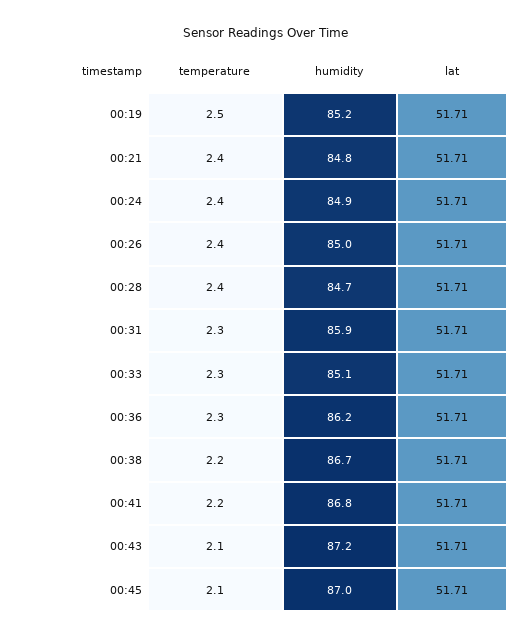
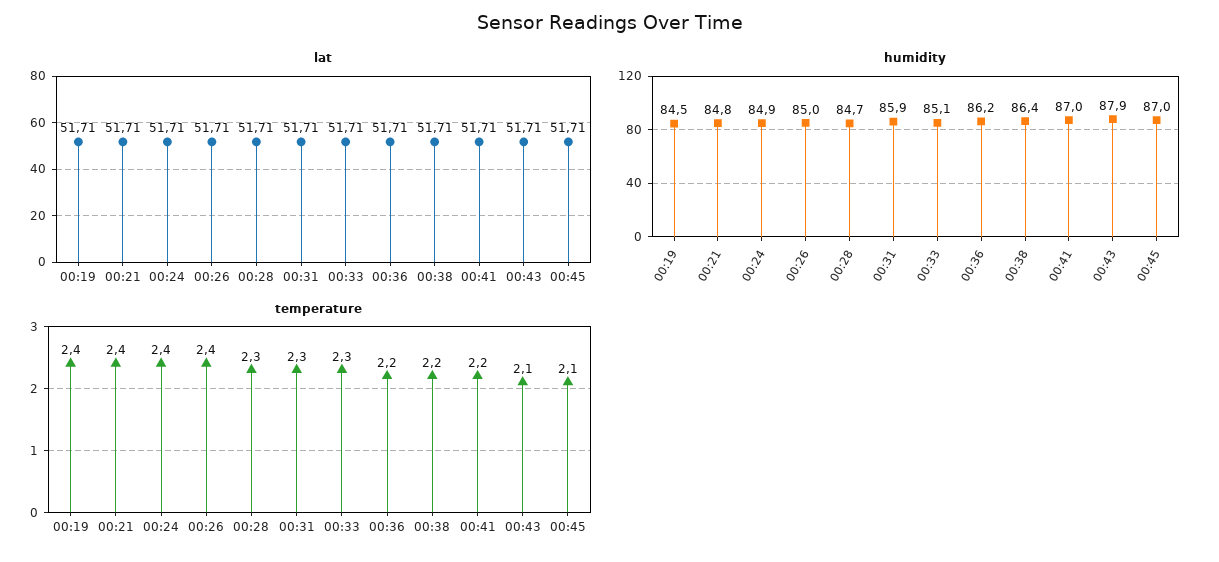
  {
    "temperature": {
-     "00:19": 2.5,
+     "00:19": 2.4,
      "00:21": 2.4,
      "00:24": 2.4,
      "00:26": 2.4,
-     "00:28": 2.4,
+     "00:28": 2.3,
      "00:31": 2.3,
      "00:33": 2.3,
-     "00:36": 2.3,
+     "00:36": 2.2,
      "00:38": 2.2,
      "00:41": 2.2,
      "00:43": 2.1,
      "00:45": 2.1
    },
    "humidity": {
-     "00:19": 85.2,
+     "00:19": 84.5,
      "00:21": 84.8,
      "00:24": 84.9,
      "00:26": 85,
      "00:28": 84.7,
      "00:31": 85.9,
      "00:33": 85.1,
      "00:36": 86.2,
-     "00:38": 86.7,
+     "00:38": 86.4,
-     "00:41": 86.8,
+     "00:41": 87,
-     "00:43": 87.2,
+     "00:43": 87.9,
      "00:45": 87
    },
    "lat": {
      "00:19": 51.71,
      "00:21": 51.71,
      "00:24": 51.71,
      "00:26": 51.71,
      "00:28": 51.71,
      "00:31": 51.71,
      "00:33": 51.71,
      "00:36": 51.71,
      "00:38": 51.71,
      "00:41": 51.71,
      "00:43": 51.71,
      "00:45": 51.71
    }
  }

